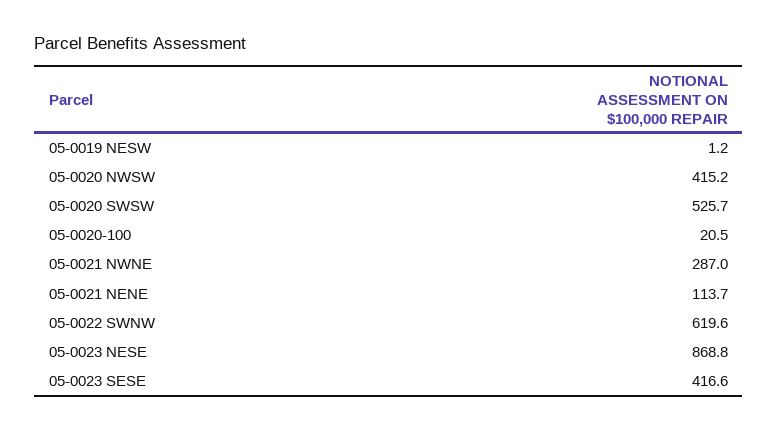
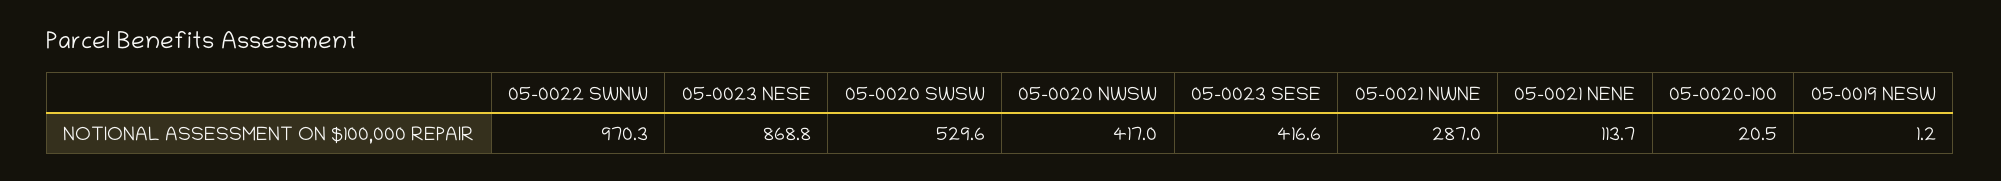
  {
    "05-0019 NESW": 1.2,
-   "05-0020 NWSW": 415.2,
+   "05-0020 NWSW": 417,
-   "05-0020 SWSW": 525.7,
+   "05-0020 SWSW": 529.6,
    "05-0020-100": 20.5,
    "05-0021 NWNE": 287,
    "05-0021 NENE": 113.7,
-   "05-0022 SWNW": 619.6,
+   "05-0022 SWNW": 970.3,
    "05-0023 NESE": 868.8,
    "05-0023 SESE": 416.6
  }

